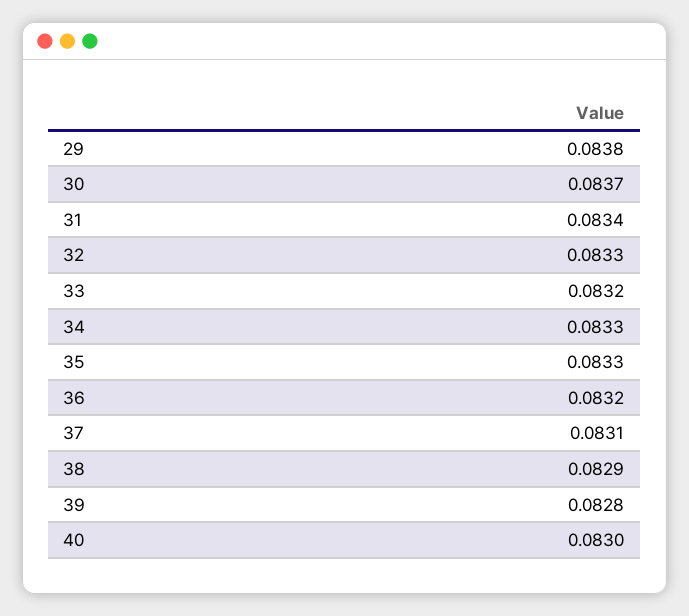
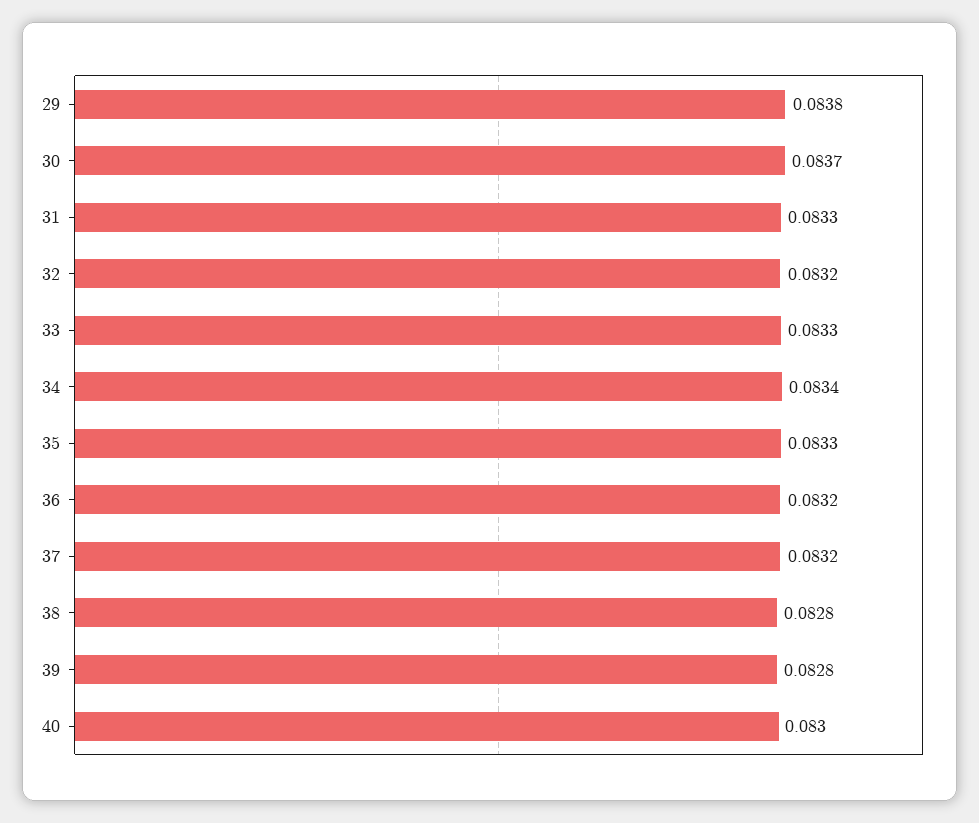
  {
    "29": 0.0838,
    "30": 0.0837,
-   "31": 0.0834,
+   "31": 0.0833,
-   "32": 0.0833,
+   "32": 0.0832,
-   "33": 0.0832,
+   "33": 0.0833,
-   "34": 0.0833,
+   "34": 0.0834,
    "35": 0.0833,
    "36": 0.0832,
-   "37": 0.0831,
+   "37": 0.0832,
-   "38": 0.0829,
+   "38": 0.0828,
    "39": 0.0828,
    "40": 0.083
  }

